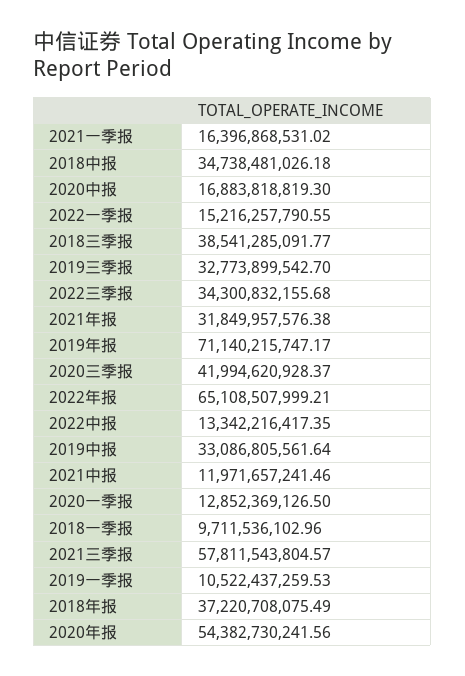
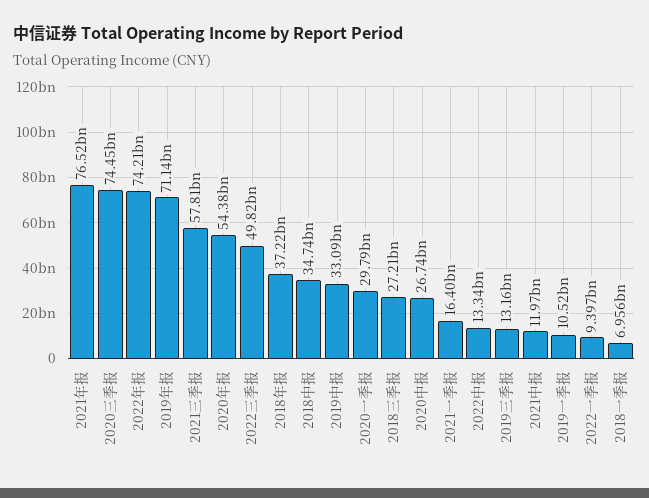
  {
    "2021一季报": 16396868531.02,
    "2018中报": 34738481026.18,
-   "2020中报": 16883818819.3,
+   "2020中报": 26740000000,
-   "2022一季报": 15216257790.55,
+   "2022一季报": 9397000000,
-   "2018三季报": 38541285091.77,
+   "2018三季报": 27210000000,
-   "2019三季报": 32773899542.7,
+   "2019三季报": 13160000000,
-   "2022三季报": 34300832155.68,
+   "2022三季报": 49820000000,
-   "2021年报": 31849957576.38,
+   "2021年报": 76520000000,
    "2019年报": 71140215747.17,
-   "2020三季报": 41994620928.37,
+   "2020三季报": 74450000000,
-   "2022年报": 65108507999.21,
+   "2022年报": 74210000000,
    "2022中报": 13342216417.35,
    "2019中报": 33086805561.64,
    "2021中报": 11971657241.46,
-   "2020一季报": 12852369126.5,
+   "2020一季报": 29790000000,
-   "2018一季报": 9711536102.96,
+   "2018一季报": 6956000000,
    "2021三季报": 57811543804.57,
    "2019一季报": 10522437259.53,
    "2018年报": 37220708075.49,
    "2020年报": 54382730241.56
  }

